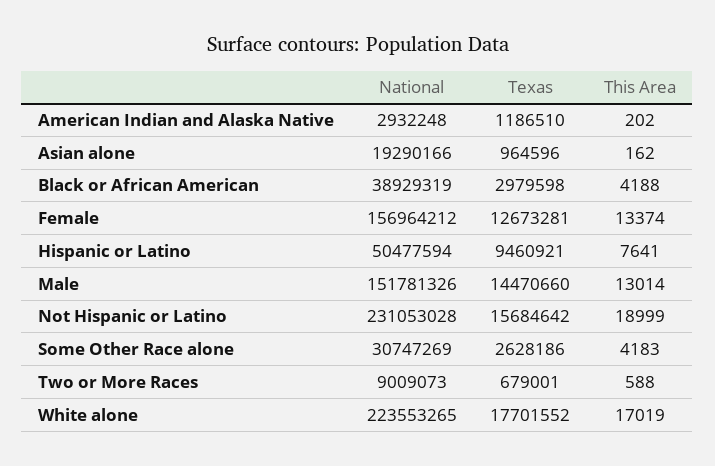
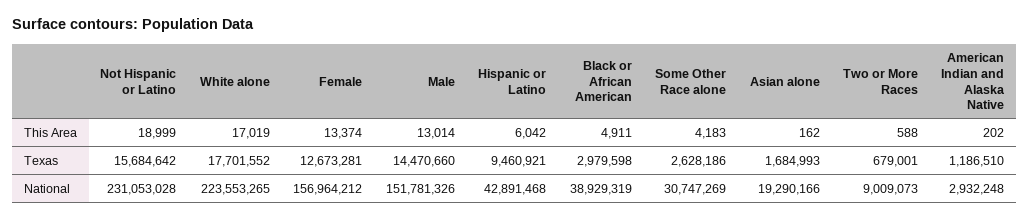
  {
    "National": {
      "American Indian and Alaska Native": 2932248,
      "Asian alone": 19290166,
      "Black or African American": 38929319,
      "Female": 156964212,
-     "Hispanic or Latino": 50477594,
+     "Hispanic or Latino": 42891468,
      "Male": 151781326,
      "Not Hispanic or Latino": 231053028,
      "Some Other Race alone": 30747269,
      "Two or More Races": 9009073,
      "White alone": 223553265
    },
    "Texas": {
      "American Indian and Alaska Native": 1186510,
-     "Asian alone": 964596,
+     "Asian alone": 1684993,
      "Black or African American": 2979598,
      "Female": 12673281,
      "Hispanic or Latino": 9460921,
      "Male": 14470660,
      "Not Hispanic or Latino": 15684642,
      "Some Other Race alone": 2628186,
      "Two or More Races": 679001,
      "White alone": 17701552
    },
    "This Area": {
      "American Indian and Alaska Native": 202,
      "Asian alone": 162,
-     "Black or African American": 4188,
+     "Black or African American": 4911,
      "Female": 13374,
-     "Hispanic or Latino": 7641,
+     "Hispanic or Latino": 6042,
      "Male": 13014,
      "Not Hispanic or Latino": 18999,
      "Some Other Race alone": 4183,
      "Two or More Races": 588,
      "White alone": 17019
    }
  }

